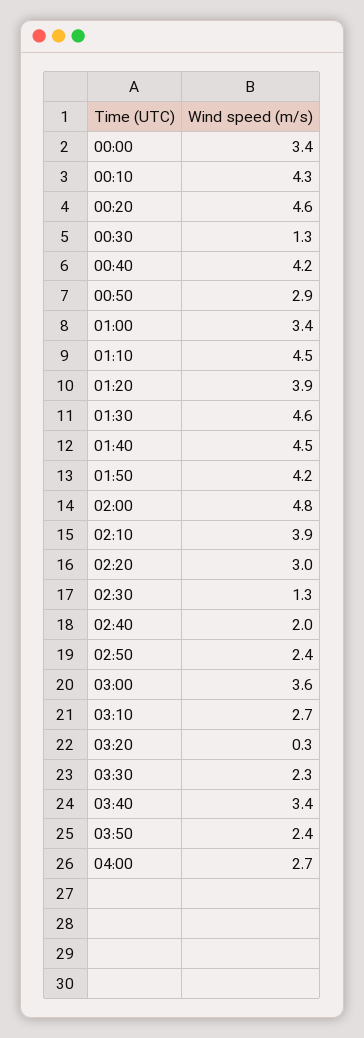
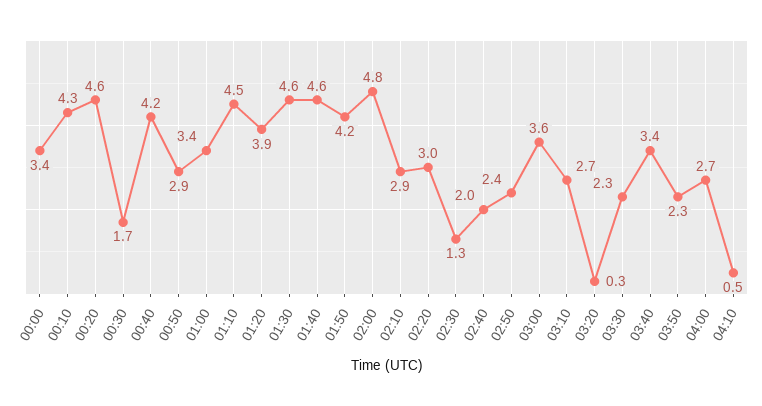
  {
    "00:00": 3.4,
    "00:10": 4.3,
    "00:20": 4.6,
-   "00:30": 1.3,
+   "00:30": 1.7,
    "00:40": 4.2,
    "00:50": 2.9,
    "01:00": 3.4,
    "01:10": 4.5,
    "01:20": 3.9,
    "01:30": 4.6,
-   "01:40": 4.5,
+   "01:40": 4.6,
    "01:50": 4.2,
    "02:00": 4.8,
-   "02:10": 3.9,
+   "02:10": 2.9,
    "02:20": 3,
    "02:30": 1.3,
    "02:40": 2,
    "02:50": 2.4,
    "03:00": 3.6,
    "03:10": 2.7,
    "03:20": 0.3,
    "03:30": 2.3,
    "03:40": 3.4,
-   "03:50": 2.4,
+   "03:50": 2.3,
-   "04:00": 2.7
+   "04:00": 2.7,
+   "04:10": 0.5
  }

